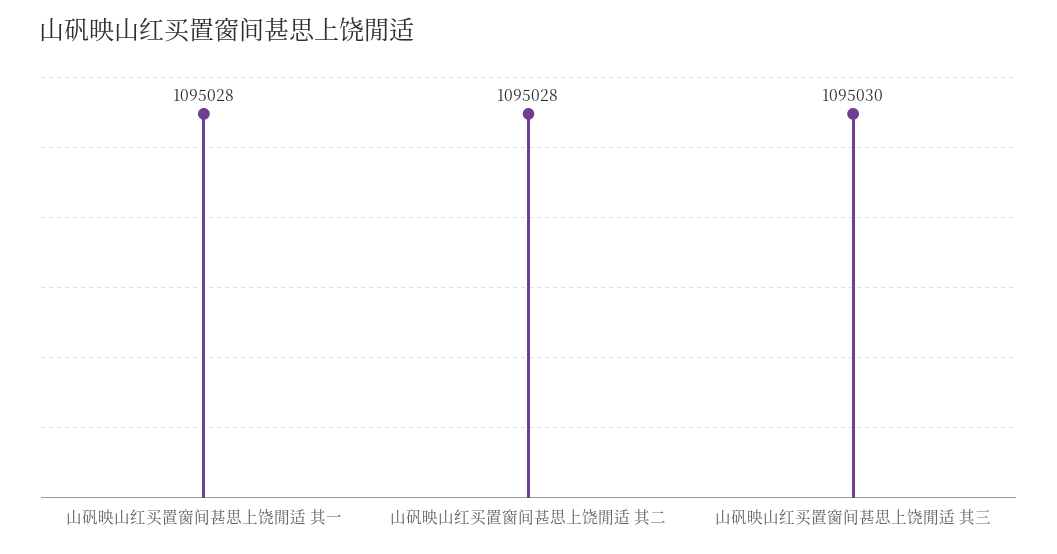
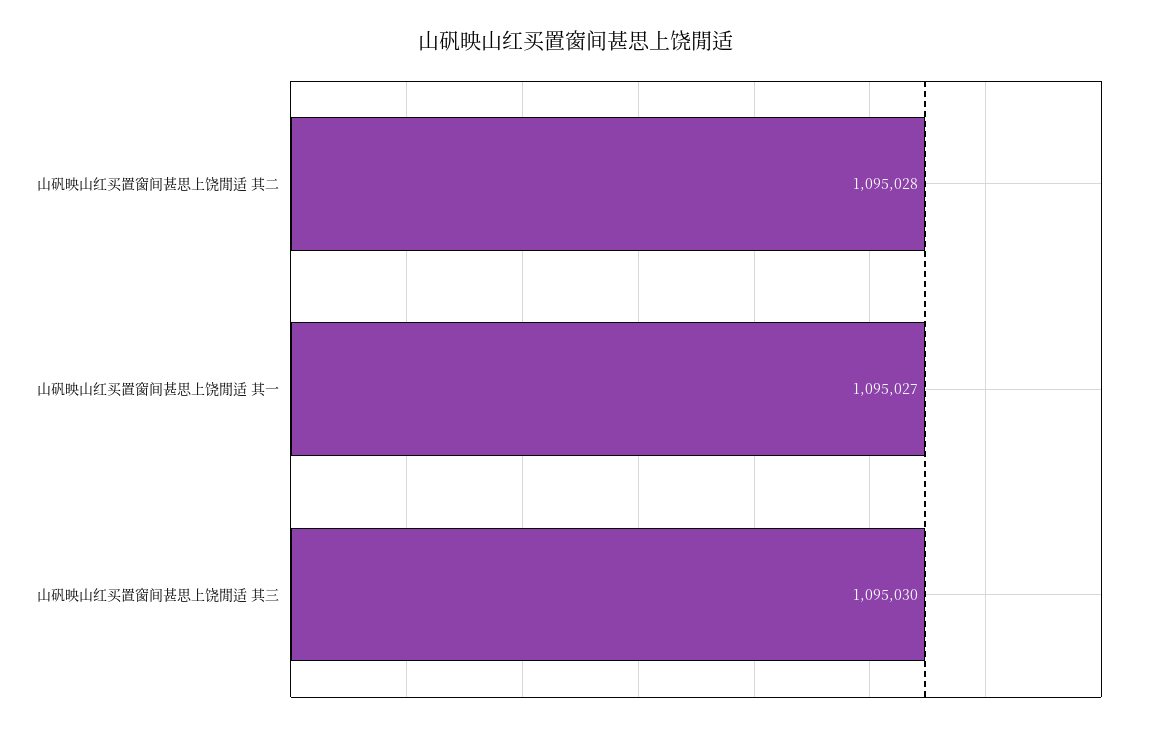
  {
-   "山矾映山红买置窗间甚思上饶閒适 其一": 1095028,
+   "山矾映山红买置窗间甚思上饶閒适 其一": 1095027,
    "山矾映山红买置窗间甚思上饶閒适 其二": 1095028,
    "山矾映山红买置窗间甚思上饶閒适 其三": 1095030
  }

